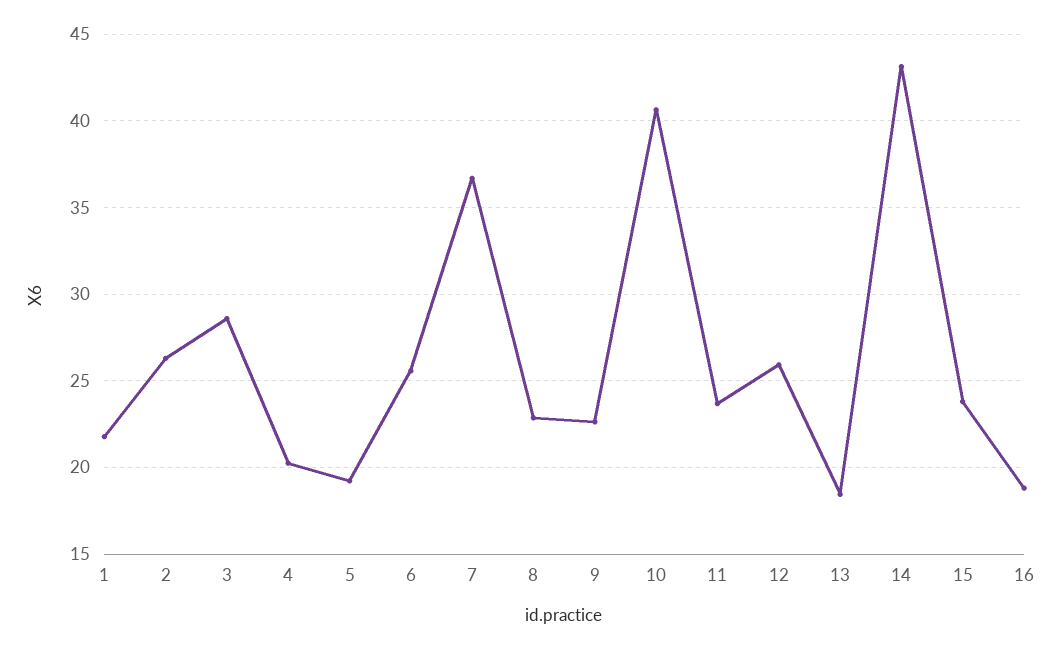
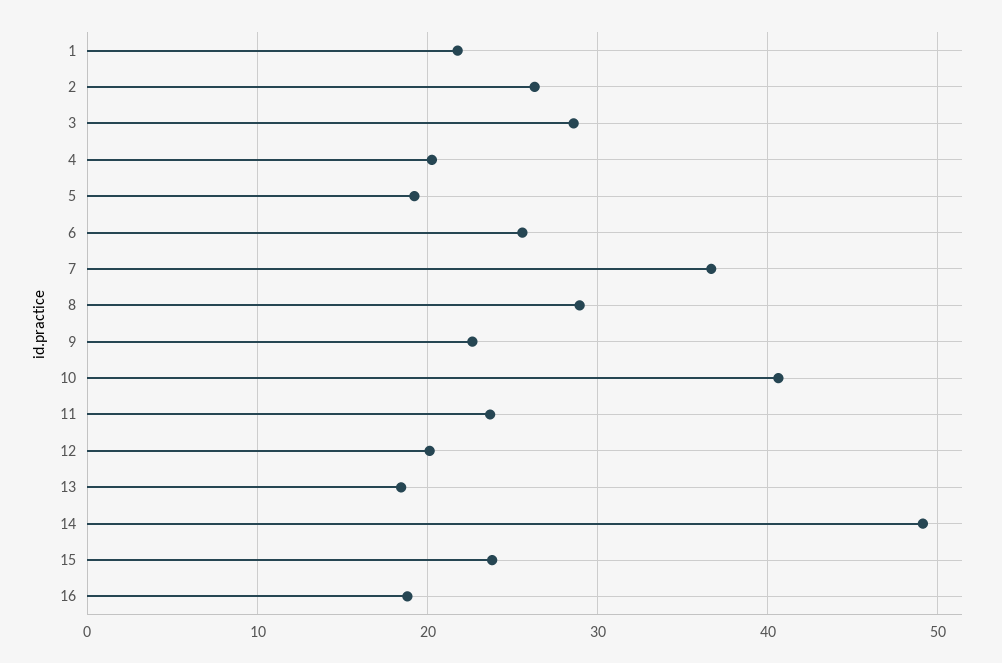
  {
    "1": 22,
    "2": 26.5,
    "3": 28.5,
    "4": 20.5,
    "5": 19,
    "6": 25.5,
    "7": 36.5,
-   "8": 23,
+   "8": 29,
    "9": 22.5,
    "10": 40.5,
    "11": 23.5,
-   "12": 26,
+   "12": 20,
    "13": 18.5,
-   "14": 43,
+   "14": 49,
    "15": 24,
    "16": 19
  }

